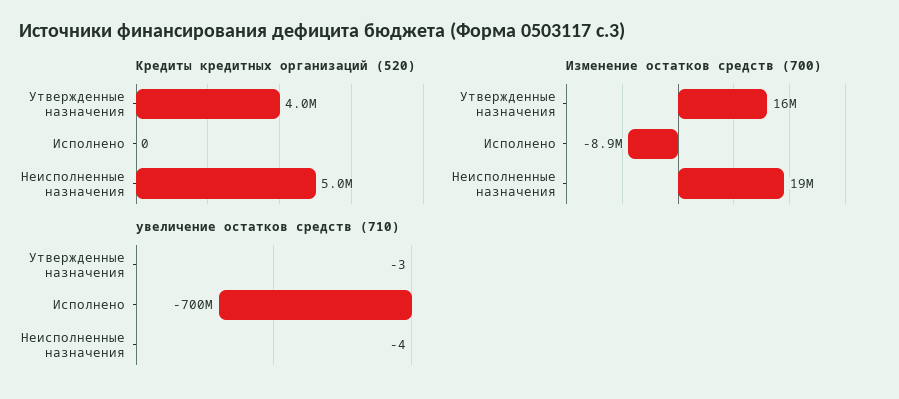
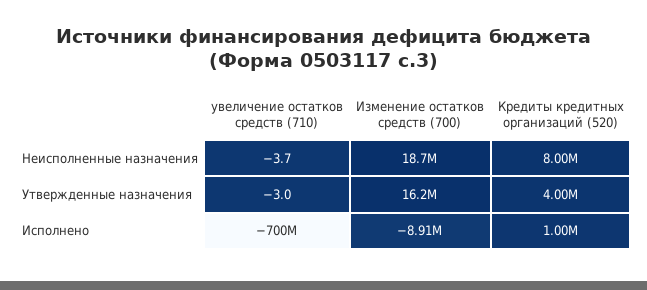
  {
    "Кредиты кредитных организаций (520)": {
      "Утвержденные назначения": 4000000,
-     "Исполнено": 0,
+     "Исполнено": 1000000,
-     "Неисполненные назначения": 5000000
+     "Неисполненные назначения": 8000000
    },
    "Изменение остатков средств (700)": {
      "Утвержденные назначения": 16200000,
      "Исполнено": -8910000,
      "Неисполненные назначения": 18700000
    },
    "увеличение остатков средств (710)": {
      "Утвержденные назначения": -3,
      "Исполнено": -700000000,
      "Неисполненные назначения": -3.7
    }
  }

